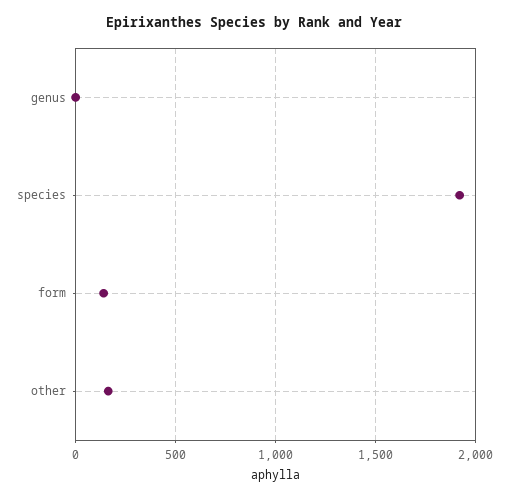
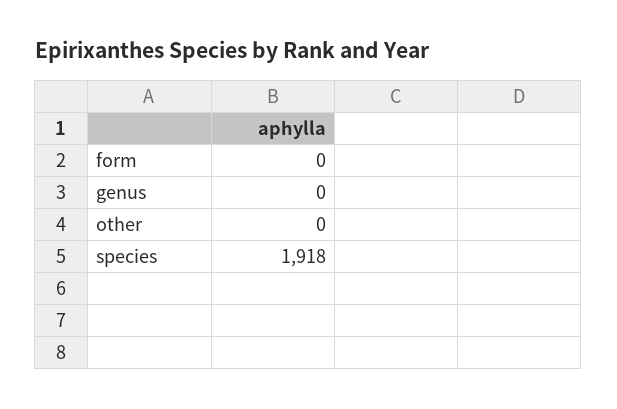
  {
    "genus": 0,
    "species": 1918,
-   "form": 150,
+   "form": 0,
-   "other": 150
+   "other": 0
  }

